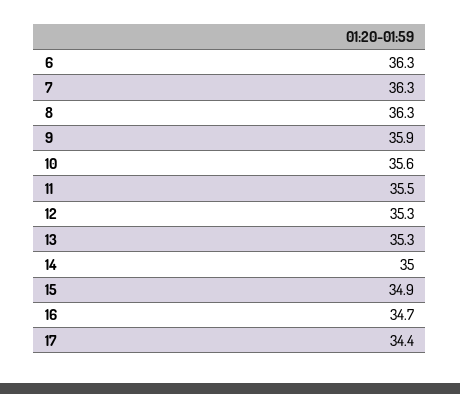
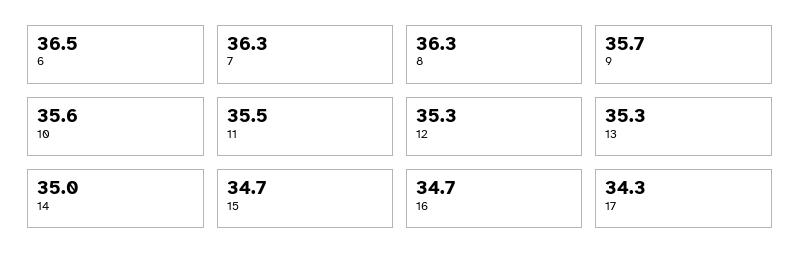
  {
-   "6": 36.3,
+   "6": 36.5,
    "7": 36.3,
    "8": 36.3,
-   "9": 35.9,
+   "9": 35.7,
    "10": 35.6,
    "11": 35.5,
    "12": 35.3,
    "13": 35.3,
    "14": 35,
-   "15": 34.9,
+   "15": 34.7,
    "16": 34.7,
-   "17": 34.4
+   "17": 34.3
  }

